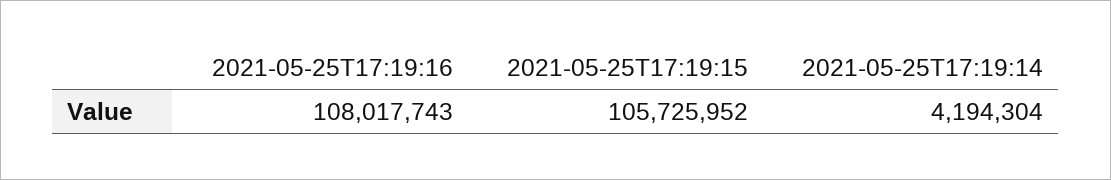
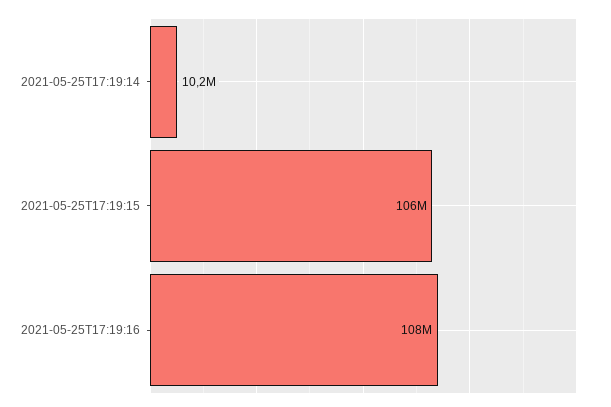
  {
    "2021-05-25T17:19:16": 108017743,
    "2021-05-25T17:19:15": 105725952,
-   "2021-05-25T17:19:14": 4194304
+   "2021-05-25T17:19:14": 10200000
  }

